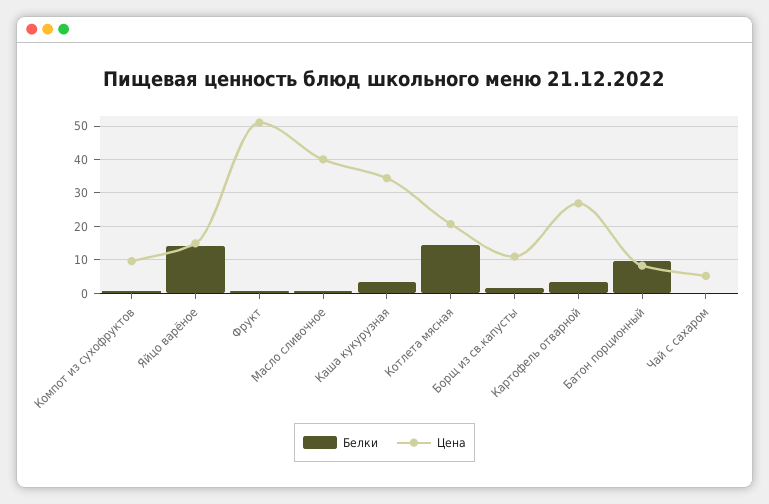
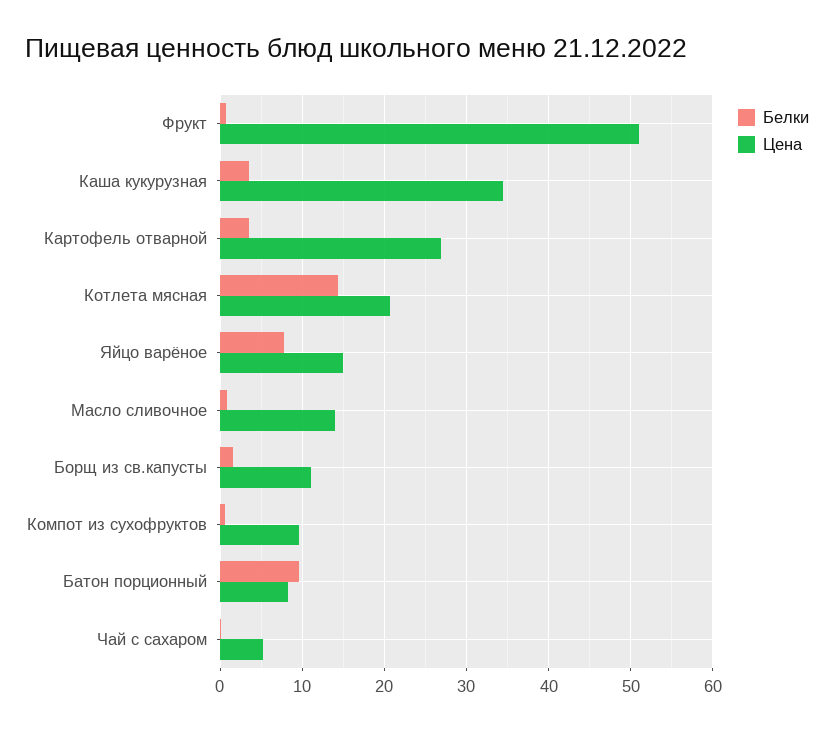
  {
    "Белки": {
      "Компот из сухофруктов": 1,
-     "Яйцо варёное": 14,
+     "Яйцо варёное": 8,
      "Фрукт": 1,
      "Масло сливочное": 1,
      "Каша кукурузная": 4,
      "Котлета мясная": 14,
      "Борщ из св.капусты": 2,
      "Картофель отварной": 4,
      "Батон порционный": 10,
      "Чай с сахаром": 0
    },
    "Цена": {
      "Компот из сухофруктов": 10,
      "Яйцо варёное": 15,
      "Фрукт": 51,
-     "Масло сливочное": 40,
+     "Масло сливочное": 14,
      "Каша кукурузная": 34,
      "Котлета мясная": 21,
      "Борщ из св.капусты": 11,
      "Картофель отварной": 27,
      "Батон порционный": 8,
      "Чай с сахаром": 5
    }
  }

